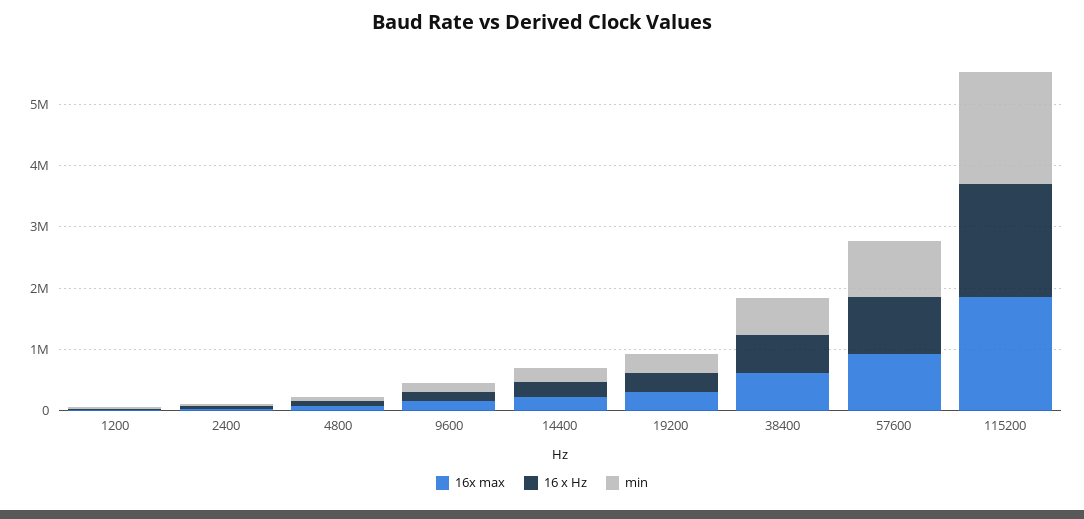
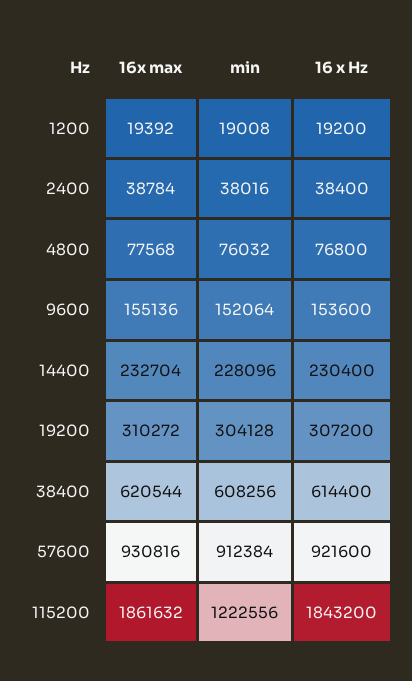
  {
    "16x max": {
      "1200": 19392,
      "2400": 38784,
      "4800": 77568,
      "9600": 155136,
      "14400": 232704,
      "19200": 310272,
      "38400": 620544,
      "57600": 930816,
      "115200": 1861632
    },
    "16 x Hz": {
      "1200": 19200,
      "2400": 38400,
      "4800": 76800,
      "9600": 153600,
      "14400": 230400,
      "19200": 307200,
      "38400": 614400,
      "57600": 921600,
      "115200": 1843200
    },
    "min": {
      "1200": 19008,
      "2400": 38016,
      "4800": 76032,
      "9600": 152064,
      "14400": 228096,
      "19200": 304128,
      "38400": 608256,
      "57600": 912384,
-     "115200": 1800000
+     "115200": 1222556
    }
  }

